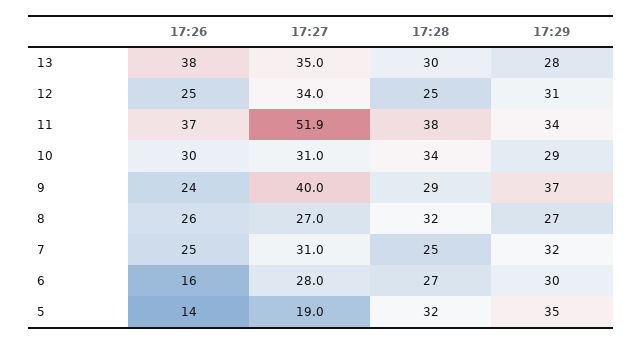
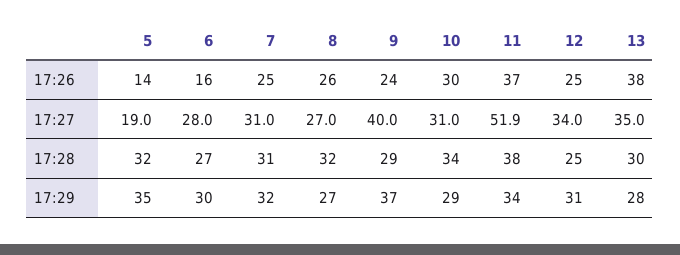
  {
    "17:26": {
      "13": 38,
      "12": 25,
      "11": 37,
      "10": 30,
      "9": 24,
      "8": 26,
      "7": 25,
      "6": 16,
      "5": 14
    },
    "17:27": {
      "13": 35,
      "12": 34,
      "11": 51.9,
      "10": 31,
      "9": 40,
      "8": 27,
      "7": 31,
      "6": 28,
      "5": 19
    },
    "17:28": {
      "13": 30,
      "12": 25,
      "11": 38,
      "10": 34,
      "9": 29,
      "8": 32,
-     "7": 25,
+     "7": 31,
      "6": 27,
      "5": 32
    },
    "17:29": {
      "13": 28,
      "12": 31,
      "11": 34,
      "10": 29,
      "9": 37,
      "8": 27,
      "7": 32,
      "6": 30,
      "5": 35
    }
  }

